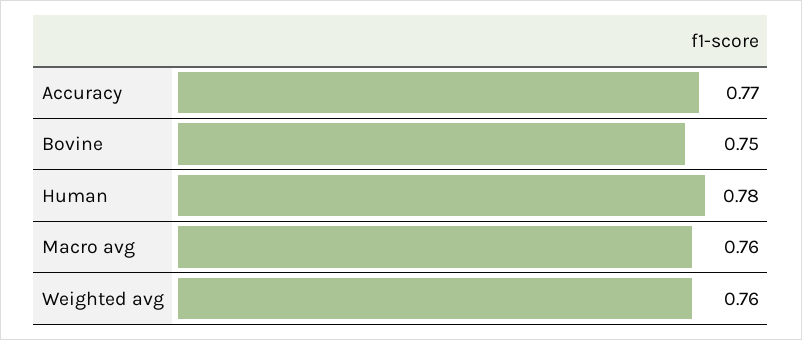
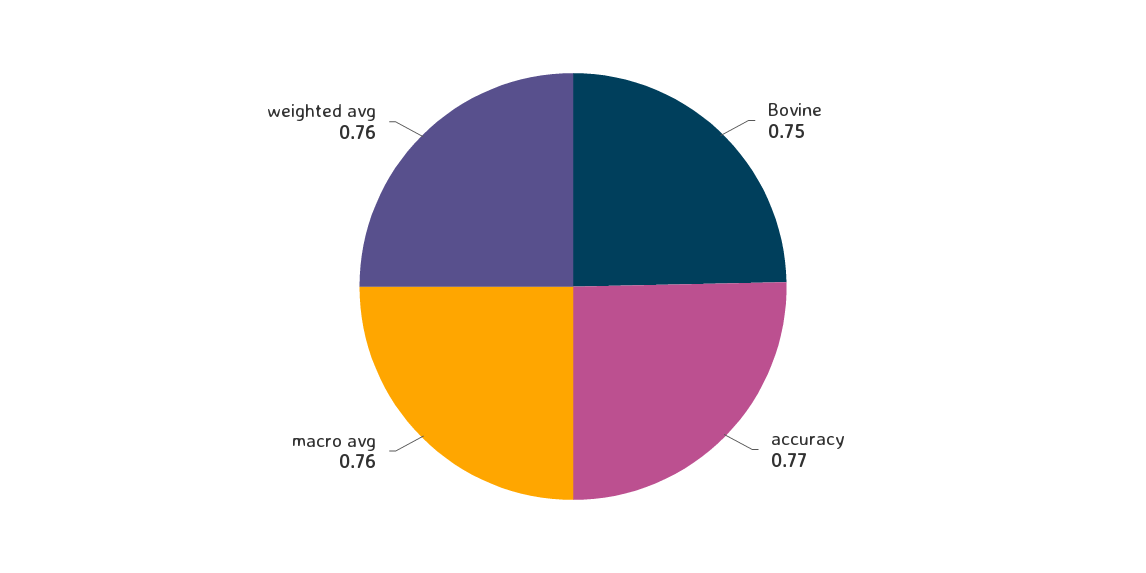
  {
    "Accuracy": 0.77,
    "Bovine": 0.75,
-   "Human": 0.78,
    "Macro avg": 0.76,
    "Weighted avg": 0.76
  }

